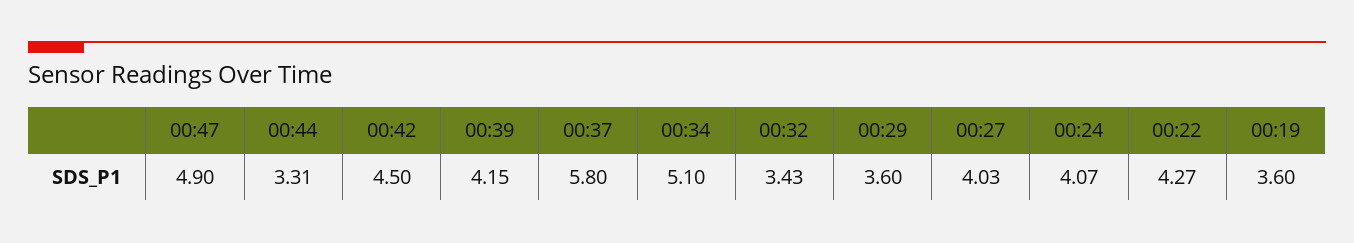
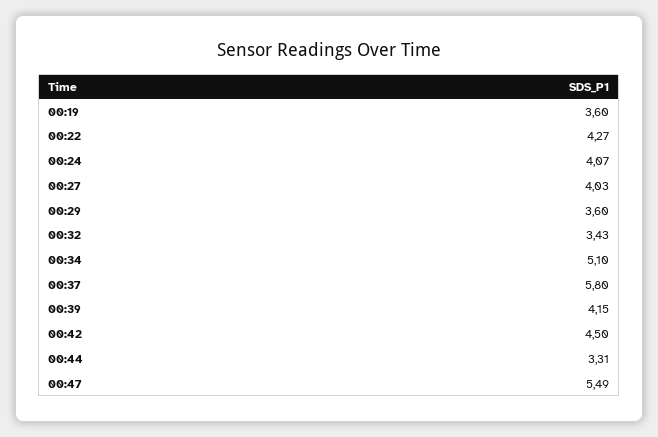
  {
-   "00:47": 4.9,
+   "00:47": 5.49,
    "00:44": 3.31,
    "00:42": 4.5,
    "00:39": 4.15,
    "00:37": 5.8,
    "00:34": 5.1,
    "00:32": 3.43,
    "00:29": 3.6,
    "00:27": 4.03,
    "00:24": 4.07,
    "00:22": 4.27,
    "00:19": 3.6
  }

